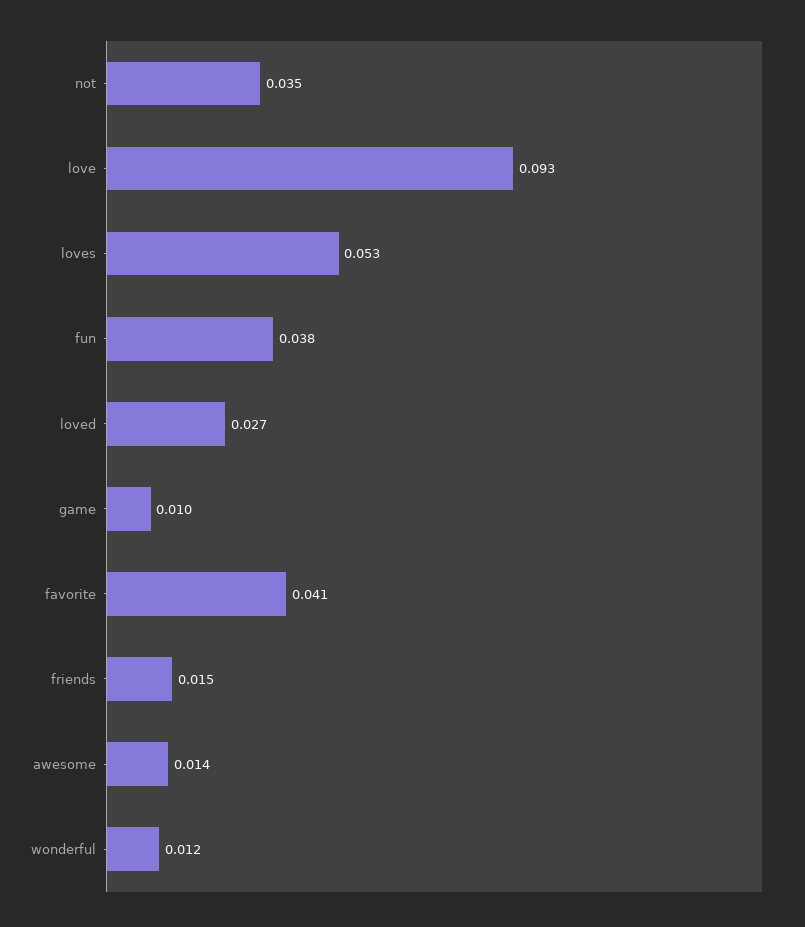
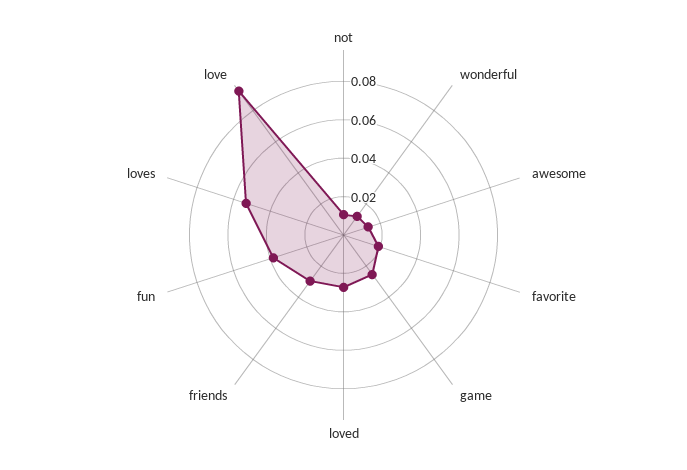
  {
-   "not": 0.035,
+   "not": 0.01,
    "love": 0.093,
    "loves": 0.053,
    "fun": 0.038,
    "loved": 0.027,
-   "game": 0.01,
+   "game": 0.025,
-   "favorite": 0.041,
+   "favorite": 0.02,
-   "friends": 0.015,
+   "friends": 0.03,
    "awesome": 0.014,
    "wonderful": 0.012
  }

